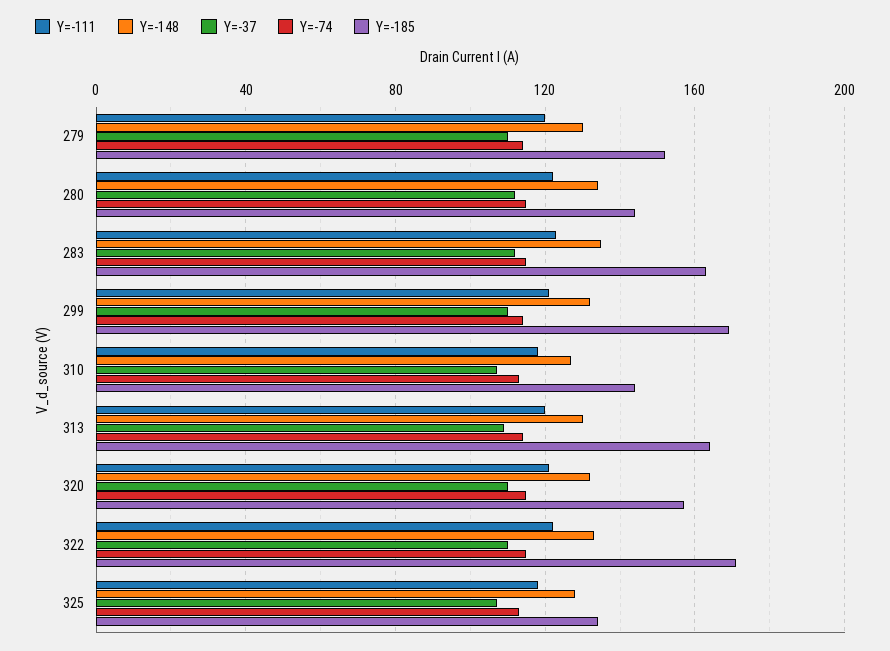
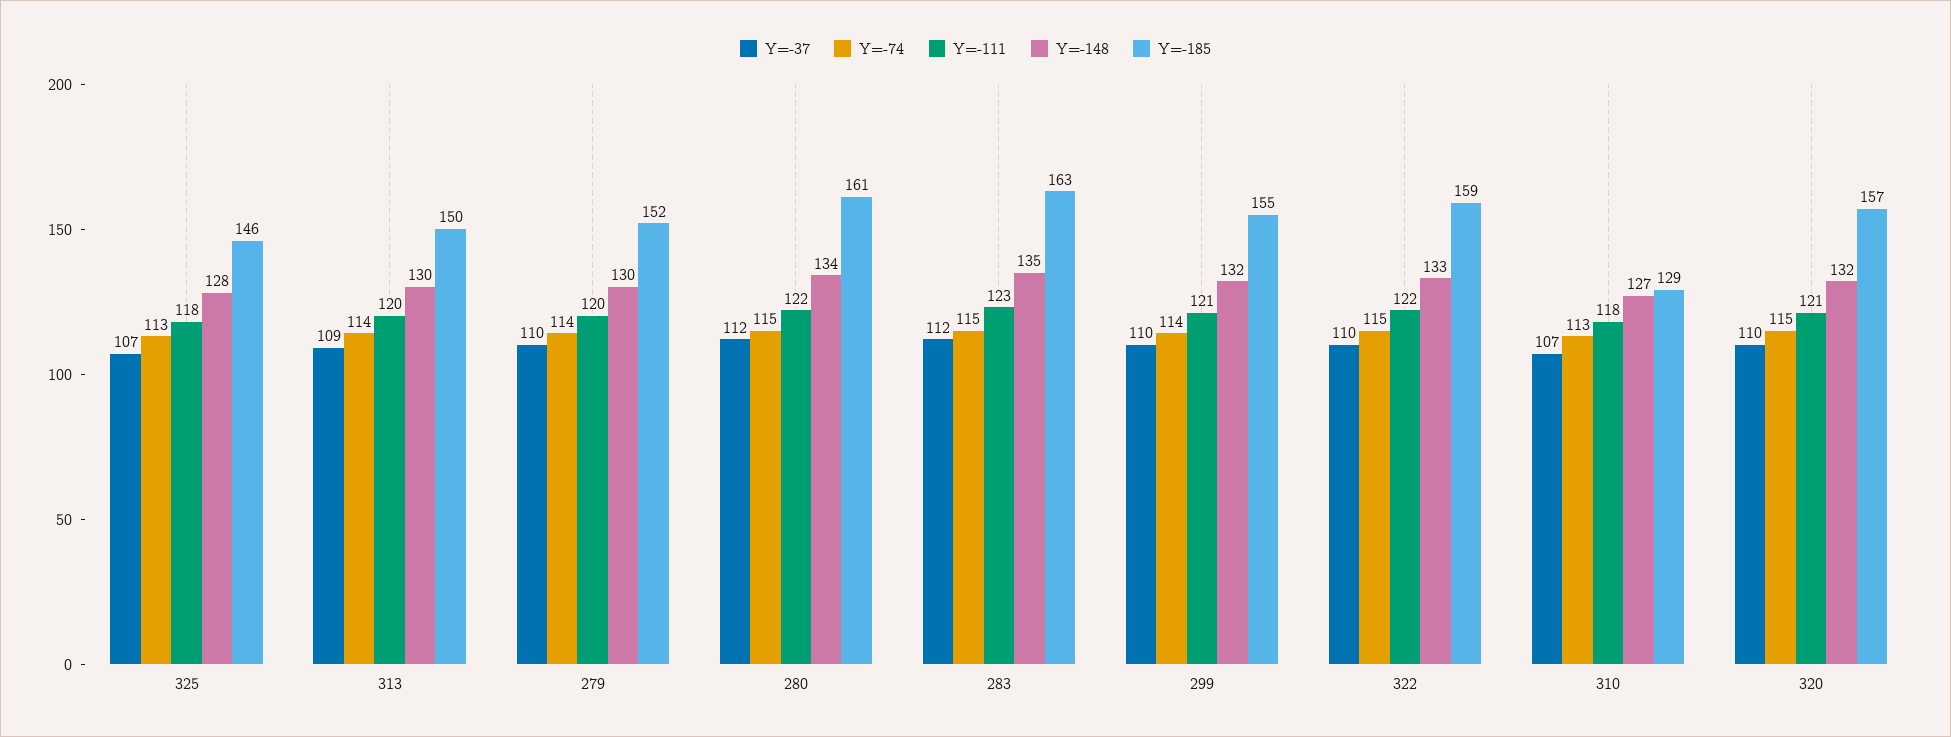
  {
    "Y=-111": {
      "279": 120,
      "280": 122,
      "283": 123,
      "299": 121,
      "310": 118,
      "313": 120,
      "320": 121,
      "322": 122,
      "325": 118
    },
    "Y=-148": {
      "279": 130,
      "280": 134,
      "283": 135,
      "299": 132,
      "310": 127,
      "313": 130,
      "320": 132,
      "322": 133,
      "325": 128
    },
    "Y=-37": {
      "279": 110,
      "280": 112,
      "283": 112,
      "299": 110,
      "310": 107,
      "313": 109,
      "320": 110,
      "322": 110,
      "325": 107
    },
    "Y=-74": {
      "279": 114,
      "280": 115,
      "283": 115,
      "299": 114,
      "310": 113,
      "313": 114,
      "320": 115,
      "322": 115,
      "325": 113
    },
    "Y=-185": {
      "279": 152,
-     "280": 145,
+     "280": 161,
      "283": 163,
-     "299": 170,
+     "299": 155,
-     "310": 145,
+     "310": 129,
-     "313": 165,
+     "313": 150,
      "320": 157,
-     "322": 170,
+     "322": 159,
-     "325": 135
+     "325": 146
    }
  }

